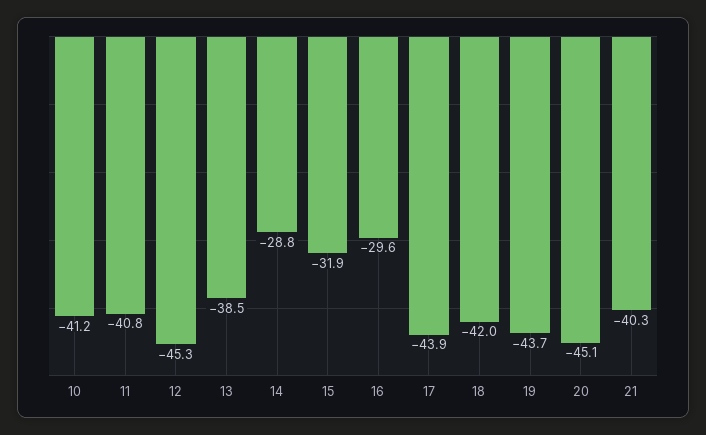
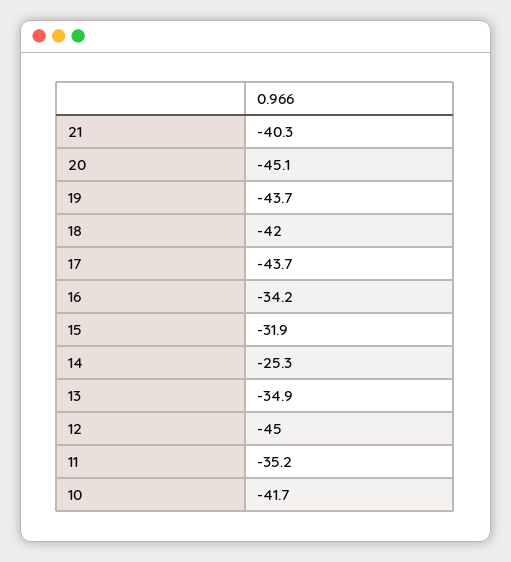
  {
-   "10": -41.2,
+   "10": -41.7,
-   "11": -40.8,
+   "11": -35.2,
-   "12": -45.3,
+   "12": -45,
-   "13": -38.5,
+   "13": -34.9,
-   "14": -28.8,
+   "14": -25.3,
    "15": -31.9,
-   "16": -29.6,
+   "16": -34.2,
-   "17": -43.9,
+   "17": -43.7,
    "18": -42,
    "19": -43.7,
    "20": -45.1,
    "21": -40.3
  }

